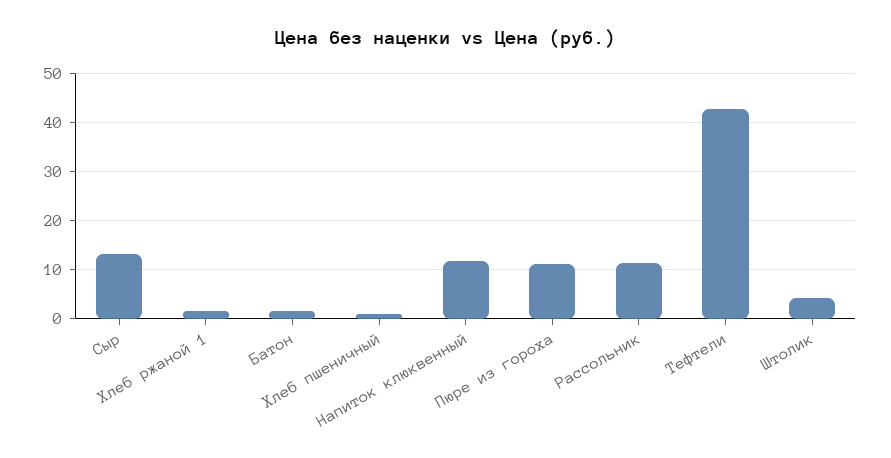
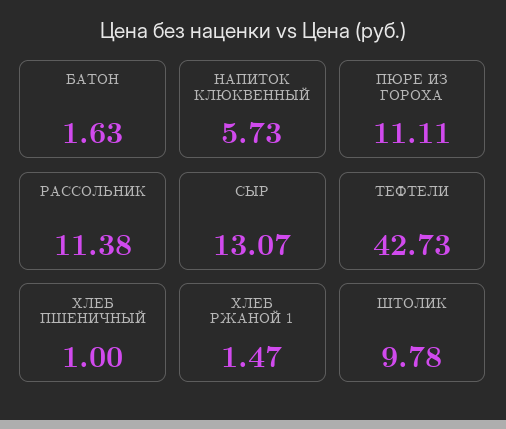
  {
    "Сыр": 13.07,
    "Хлеб ржаной 1": 1.47,
    "Батон": 1.63,
    "Хлеб пшеничный": 1,
-   "Напиток клюквенный": 12,
+   "Напиток клюквенный": 5.73,
    "Пюре из гороха": 11.11,
    "Рассольник": 11.38,
    "Тефтели": 42.73,
-   "Штолик": 4
+   "Штолик": 9.78
  }

